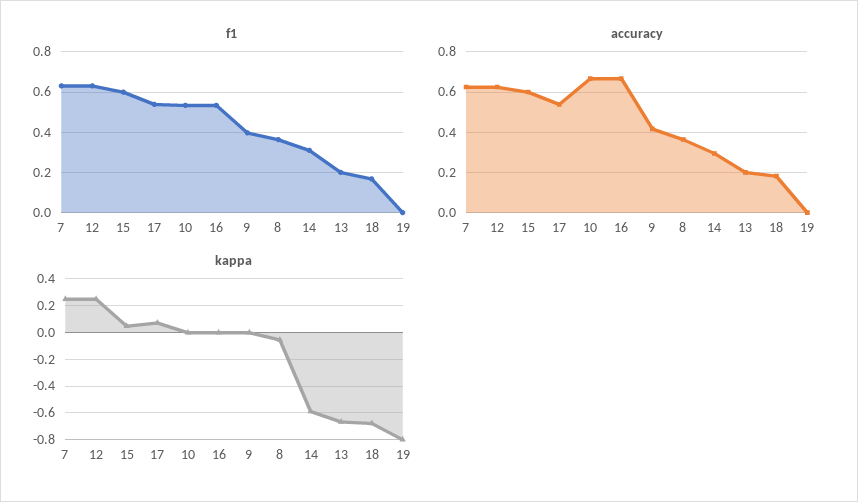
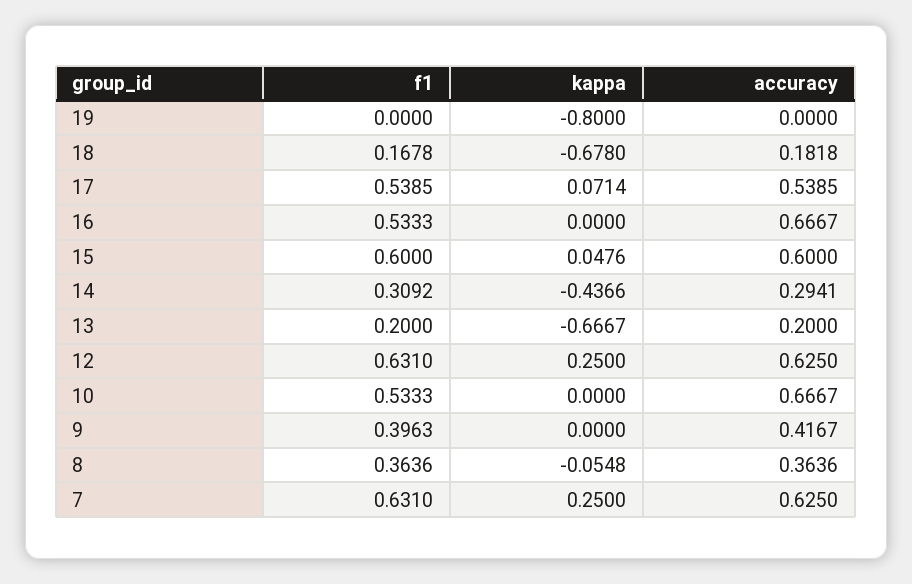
  {
    "f1": {
      "7": 0.631,
      "12": 0.631,
      "15": 0.6,
      "17": 0.5385,
      "10": 0.5333,
      "16": 0.5333,
      "9": 0.3963,
      "8": 0.3636,
      "14": 0.3092,
      "13": 0.2,
      "18": 0.1678,
      "19": 0
    },
    "accuracy": {
      "7": 0.625,
      "12": 0.625,
      "15": 0.6,
      "17": 0.5385,
      "10": 0.6667,
      "16": 0.6667,
      "9": 0.4167,
      "8": 0.3636,
      "14": 0.2941,
      "13": 0.2,
      "18": 0.1818,
      "19": 0
    },
    "kappa": {
      "7": 0.25,
      "12": 0.25,
      "15": 0.0476,
      "17": 0.0714,
      "10": 0,
      "16": 0,
      "9": 0,
      "8": -0.0548,
-     "14": -0.6,
+     "14": -0.4366,
      "13": -0.6667,
      "18": -0.678,
      "19": -0.8
    }
  }

